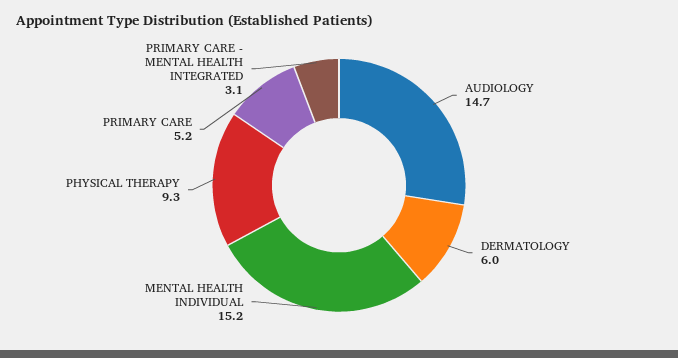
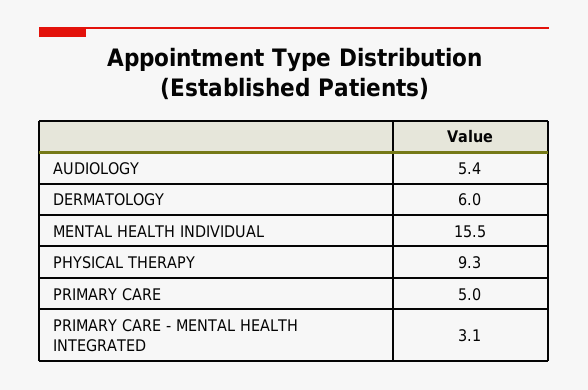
  {
-   "AUDIOLOGY": 14.7,
+   "AUDIOLOGY": 5.4,
    "DERMATOLOGY": 6,
-   "MENTAL HEALTH INDIVIDUAL": 15.2,
+   "MENTAL HEALTH INDIVIDUAL": 15.5,
    "PHYSICAL THERAPY": 9.3,
-   "PRIMARY CARE": 5.2,
+   "PRIMARY CARE": 5,
    "PRIMARY CARE - MENTAL HEALTH INTEGRATED": 3.1
  }

